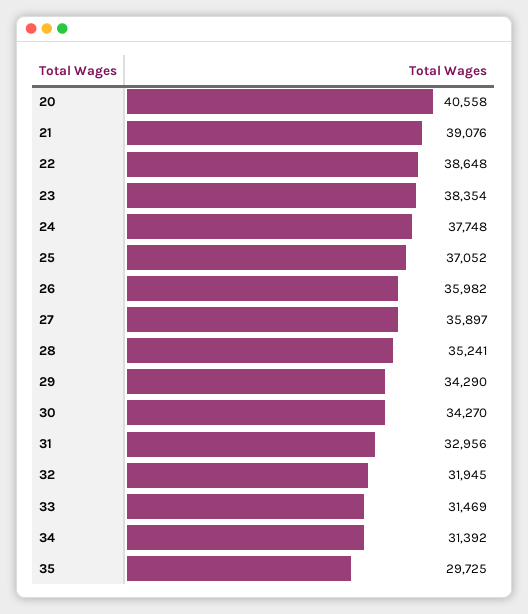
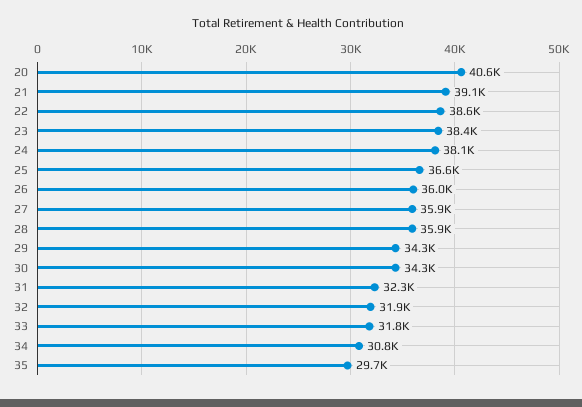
  {
    "20": 40558,
    "21": 39076,
    "22": 38648,
    "23": 38354,
-   "24": 37748,
+   "24": 38100,
-   "25": 37052,
+   "25": 36600,
    "26": 35982,
    "27": 35897,
-   "28": 35241,
+   "28": 35900,
    "29": 34290,
    "30": 34270,
-   "31": 32956,
+   "31": 32300,
    "32": 31945,
-   "33": 31469,
+   "33": 31800,
-   "34": 31392,
+   "34": 30800,
    "35": 29725
  }

